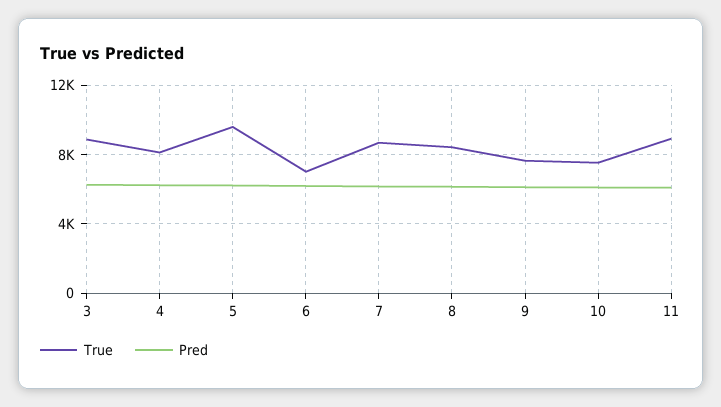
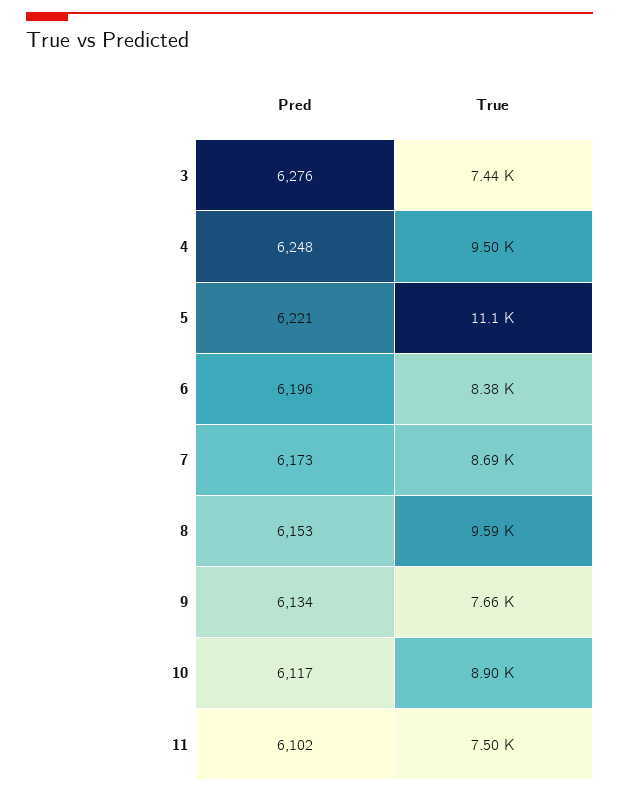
  {
    "True": {
-     "3": 9000,
+     "3": 7440,
-     "4": 8000,
+     "4": 9500,
-     "5": 9500,
+     "5": 11100,
-     "6": 7000,
+     "6": 8380,
      "7": 8690,
-     "8": 8500,
+     "8": 9590,
      "9": 7660,
-     "10": 7500,
+     "10": 8900,
-     "11": 9000
+     "11": 7500
    },
    "Pred": {
      "3": 6276,
      "4": 6248,
      "5": 6221,
      "6": 6196,
      "7": 6173,
      "8": 6153,
      "9": 6134,
      "10": 6117,
      "11": 6102
    }
  }

